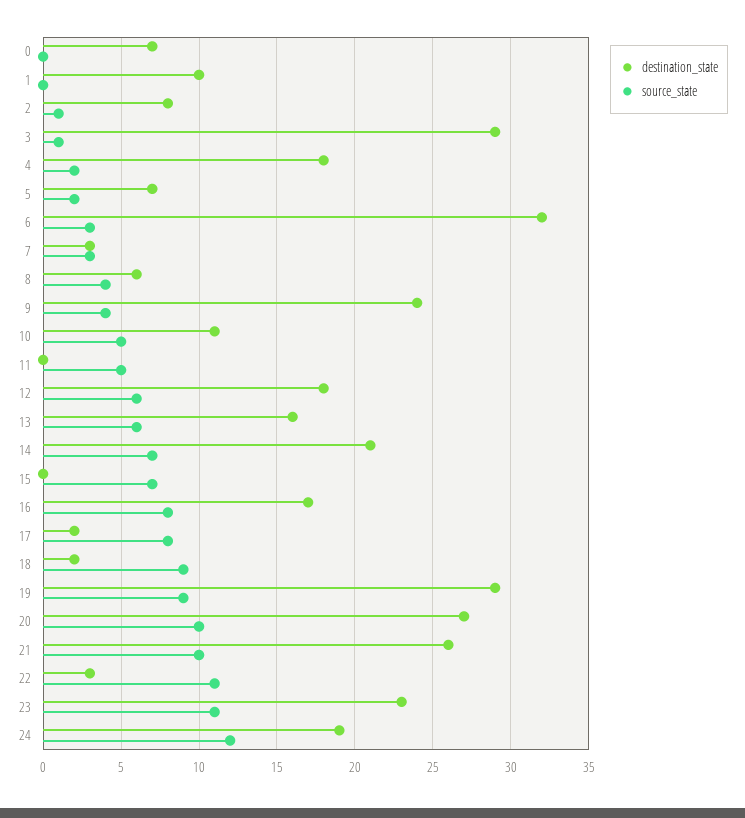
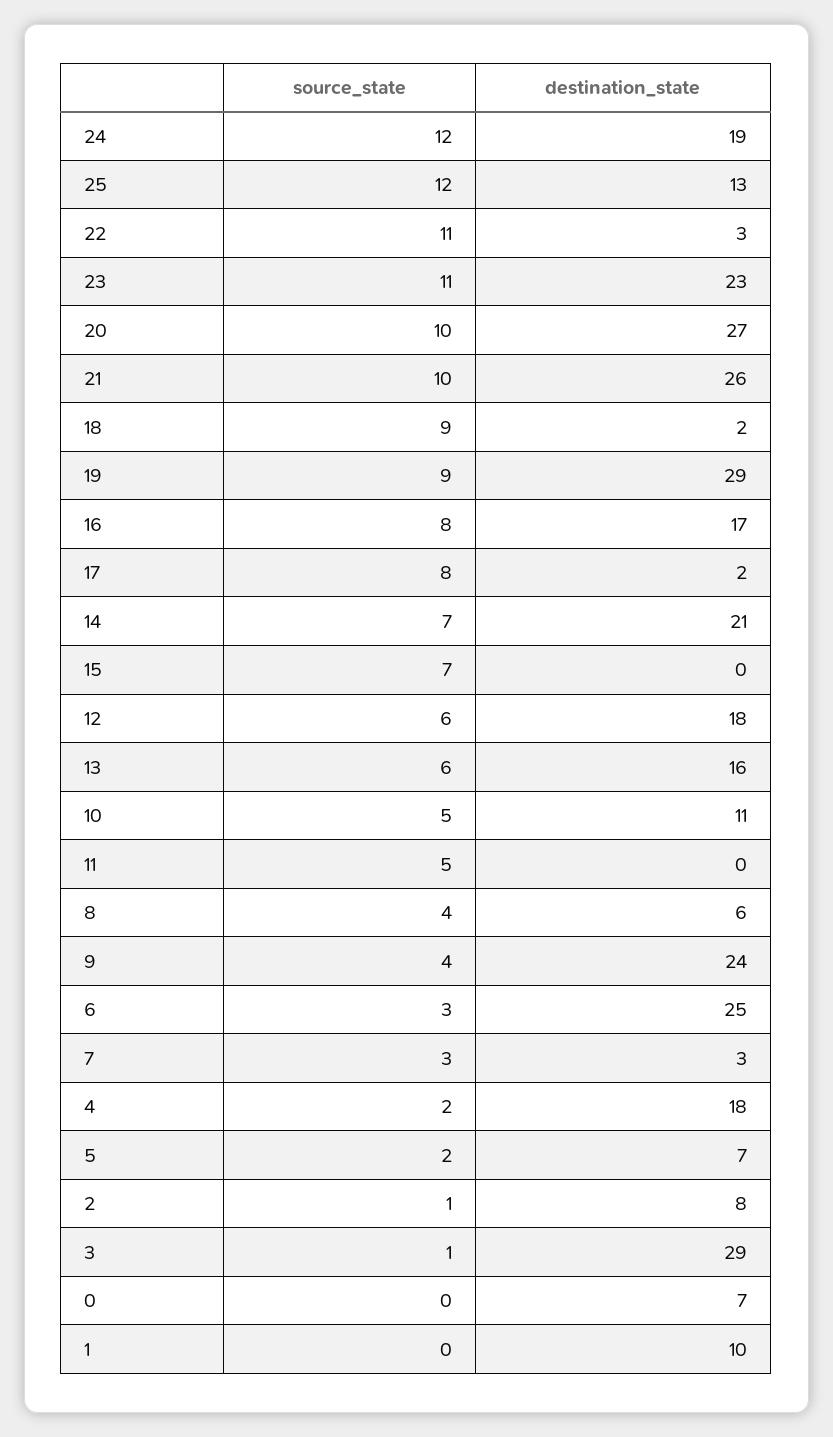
  {
    "destination_state": {
      "0": 7,
      "1": 10,
      "2": 8,
      "3": 29,
      "4": 18,
      "5": 7,
-     "6": 32,
+     "6": 25,
      "7": 3,
      "8": 6,
      "9": 24,
      "10": 11,
      "11": 0,
      "12": 18,
      "13": 16,
      "14": 21,
      "15": 0,
      "16": 17,
      "17": 2,
      "18": 2,
      "19": 29,
      "20": 27,
      "21": 26,
      "22": 3,
      "23": 23,
-     "24": 19
+     "24": 19,
+     "25": 13
    },
    "source_state": {
      "0": 0,
      "1": 0,
      "2": 1,
      "3": 1,
      "4": 2,
      "5": 2,
      "6": 3,
      "7": 3,
      "8": 4,
      "9": 4,
      "10": 5,
      "11": 5,
      "12": 6,
      "13": 6,
      "14": 7,
      "15": 7,
      "16": 8,
      "17": 8,
      "18": 9,
      "19": 9,
      "20": 10,
      "21": 10,
      "22": 11,
      "23": 11,
-     "24": 12
+     "24": 12,
+     "25": 12
    }
  }

